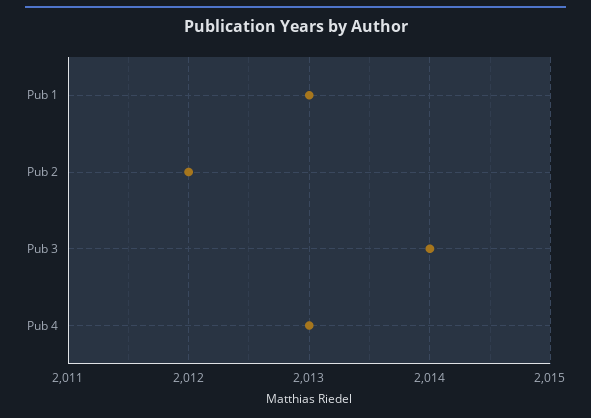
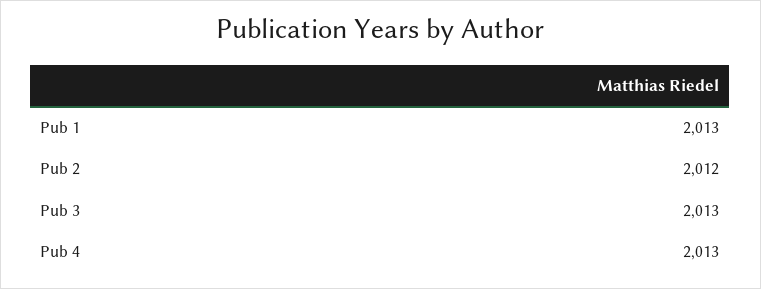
  {
    "Pub 1": 2013,
    "Pub 2": 2012,
-   "Pub 3": 2014,
+   "Pub 3": 2013,
    "Pub 4": 2013
  }

